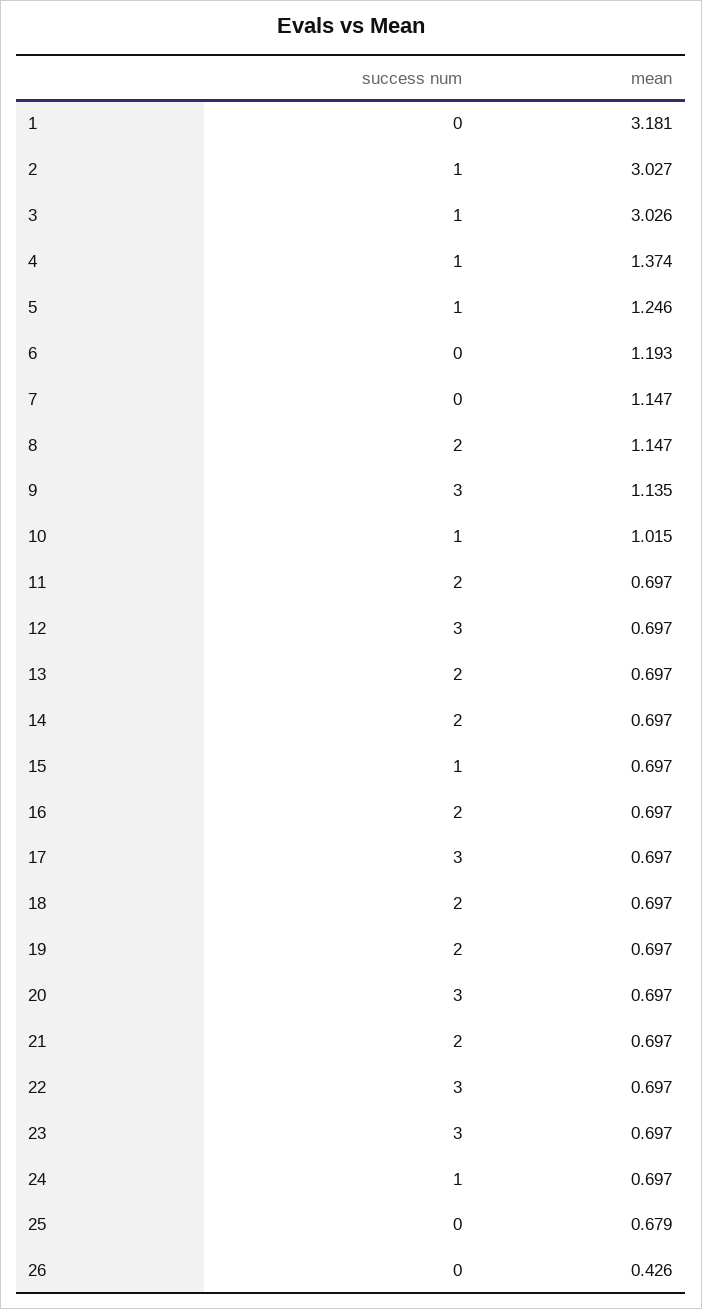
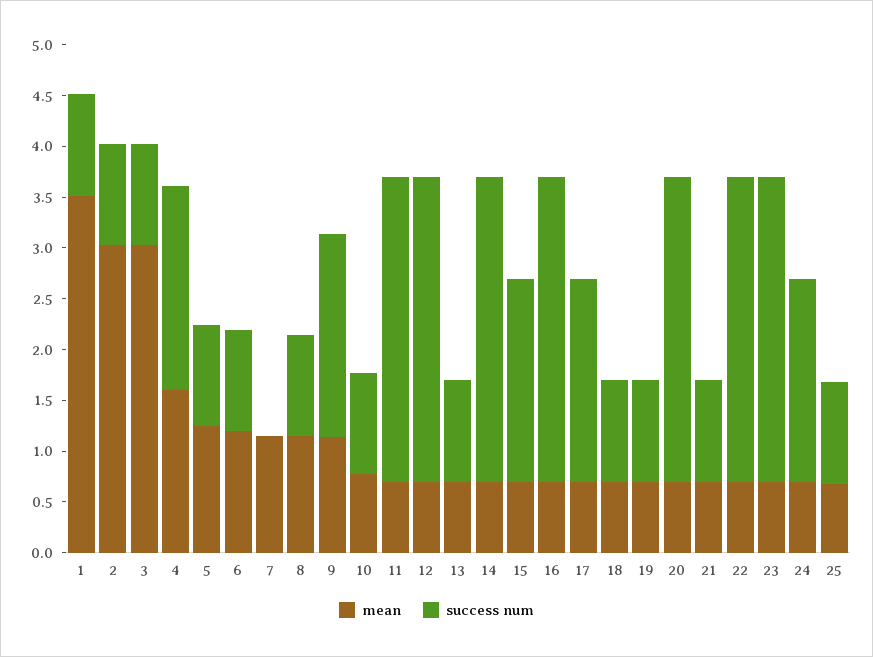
  {
    "success num": {
-     "1": 0,
+     "1": 1,
      "2": 1,
      "3": 1,
-     "4": 1,
+     "4": 2,
      "5": 1,
-     "6": 0,
+     "6": 1,
      "7": 0,
-     "8": 2,
+     "8": 1,
-     "9": 3,
+     "9": 2,
      "10": 1,
-     "11": 2,
+     "11": 3,
      "12": 3,
-     "13": 2,
+     "13": 1,
-     "14": 2,
+     "14": 3,
-     "15": 1,
+     "15": 2,
-     "16": 2,
+     "16": 3,
-     "17": 3,
+     "17": 2,
-     "18": 2,
+     "18": 1,
-     "19": 2,
+     "19": 1,
      "20": 3,
-     "21": 2,
+     "21": 1,
      "22": 3,
      "23": 3,
-     "24": 1,
+     "24": 2,
-     "25": 0,
+     "25": 1
-     "26": 0
    },
    "mean": {
-     "1": 3.181,
+     "1": 3.5,
      "2": 3.027,
      "3": 3.026,
-     "4": 1.374,
+     "4": 1.6,
      "5": 1.246,
      "6": 1.193,
      "7": 1.147,
      "8": 1.147,
      "9": 1.135,
-     "10": 1.015,
+     "10": 0.8,
      "11": 0.697,
      "12": 0.697,
      "13": 0.697,
      "14": 0.697,
      "15": 0.697,
      "16": 0.697,
      "17": 0.697,
      "18": 0.697,
      "19": 0.697,
      "20": 0.697,
      "21": 0.697,
      "22": 0.697,
      "23": 0.697,
      "24": 0.697,
-     "25": 0.679,
+     "25": 0.679
-     "26": 0.426
    }
  }

